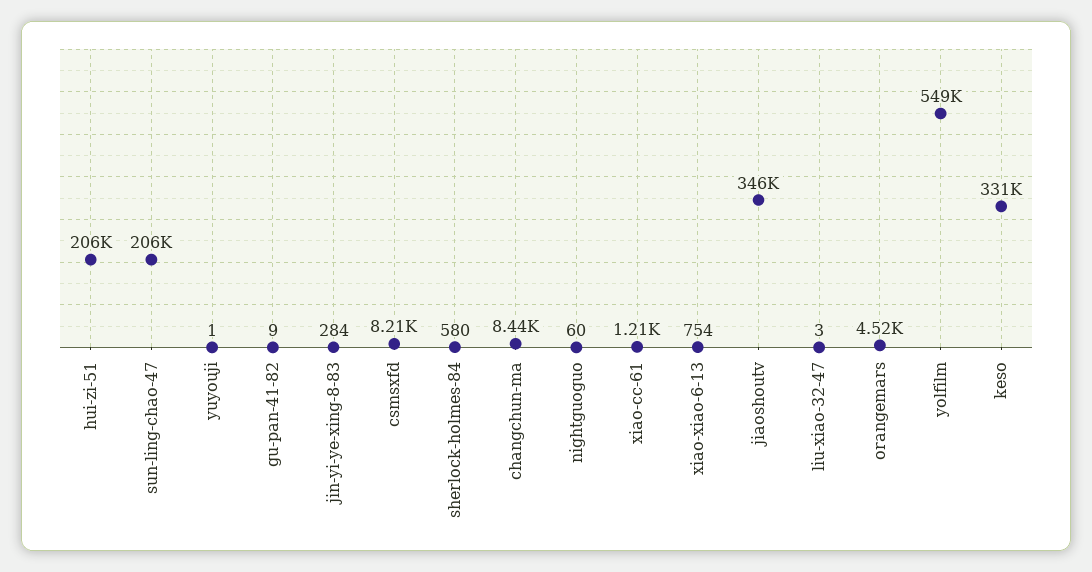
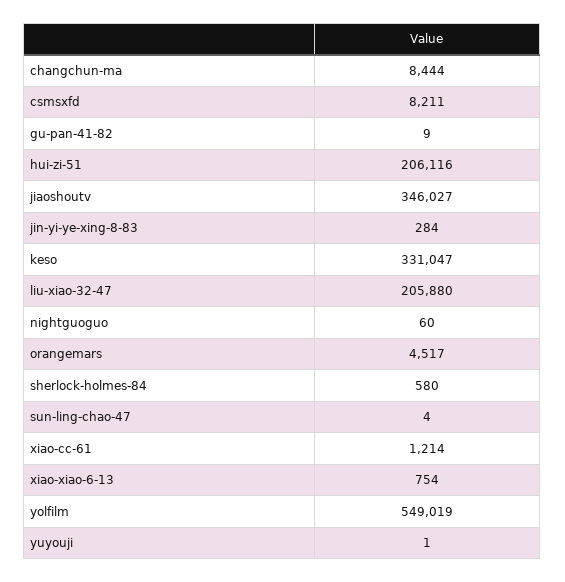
  {
    "hui-zi-51": 206116,
-   "sun-ling-chao-47": 206000,
+   "sun-ling-chao-47": 4,
    "yuyouji": 1,
    "gu-pan-41-82": 9,
    "jin-yi-ye-xing-8-83": 284,
    "csmsxfd": 8211,
    "sherlock-holmes-84": 580,
    "changchun-ma": 8444,
    "nightguoguo": 60,
    "xiao-cc-61": 1214,
    "xiao-xiao-6-13": 754,
    "jiaoshoutv": 346027,
-   "liu-xiao-32-47": 3,
+   "liu-xiao-32-47": 205880,
    "orangemars": 4517,
    "yolfilm": 549019,
    "keso": 331047
  }

